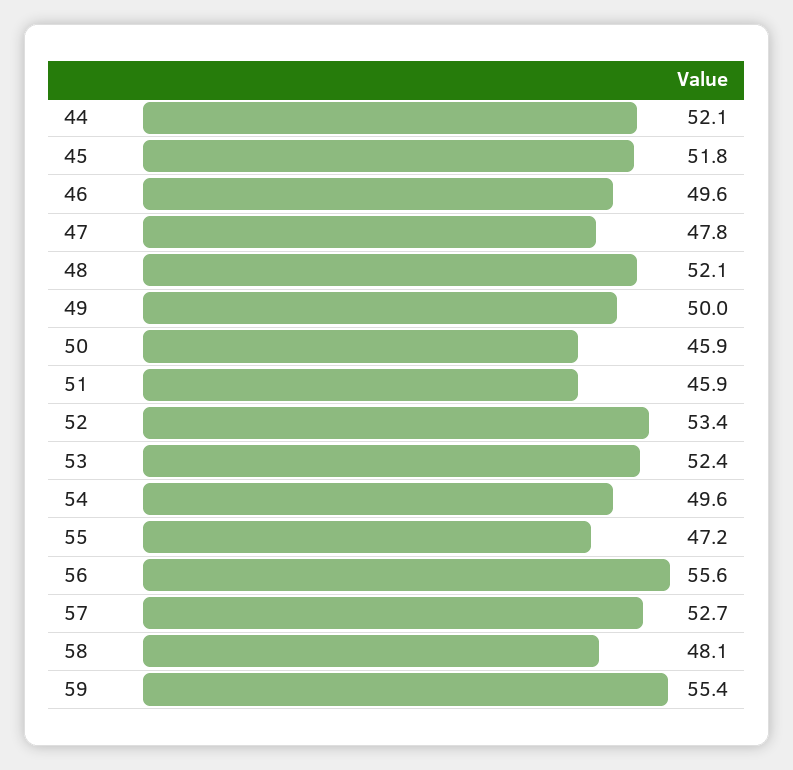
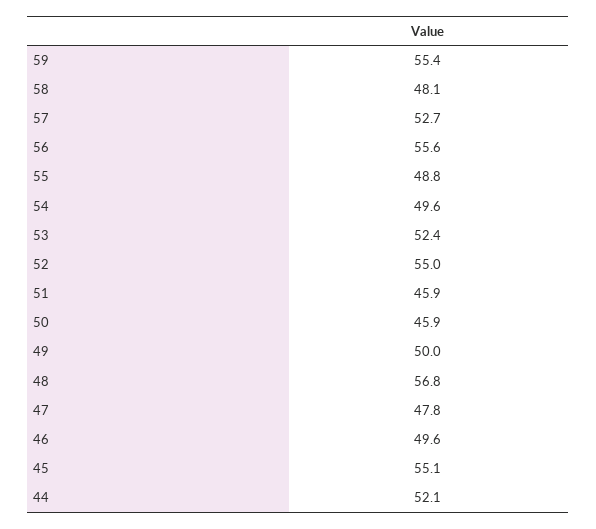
  {
    "44": 52.1,
-   "45": 51.8,
+   "45": 55.1,
    "46": 49.6,
    "47": 47.8,
-   "48": 52.1,
+   "48": 56.8,
    "49": 50,
    "50": 45.9,
    "51": 45.9,
-   "52": 53.4,
+   "52": 55,
    "53": 52.4,
    "54": 49.6,
-   "55": 47.2,
+   "55": 48.8,
    "56": 55.6,
    "57": 52.7,
    "58": 48.1,
    "59": 55.4
  }

